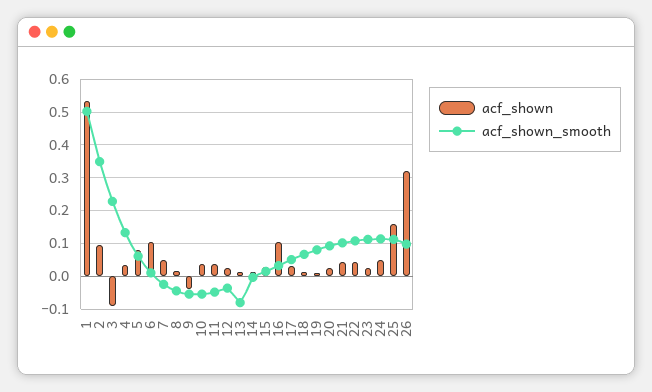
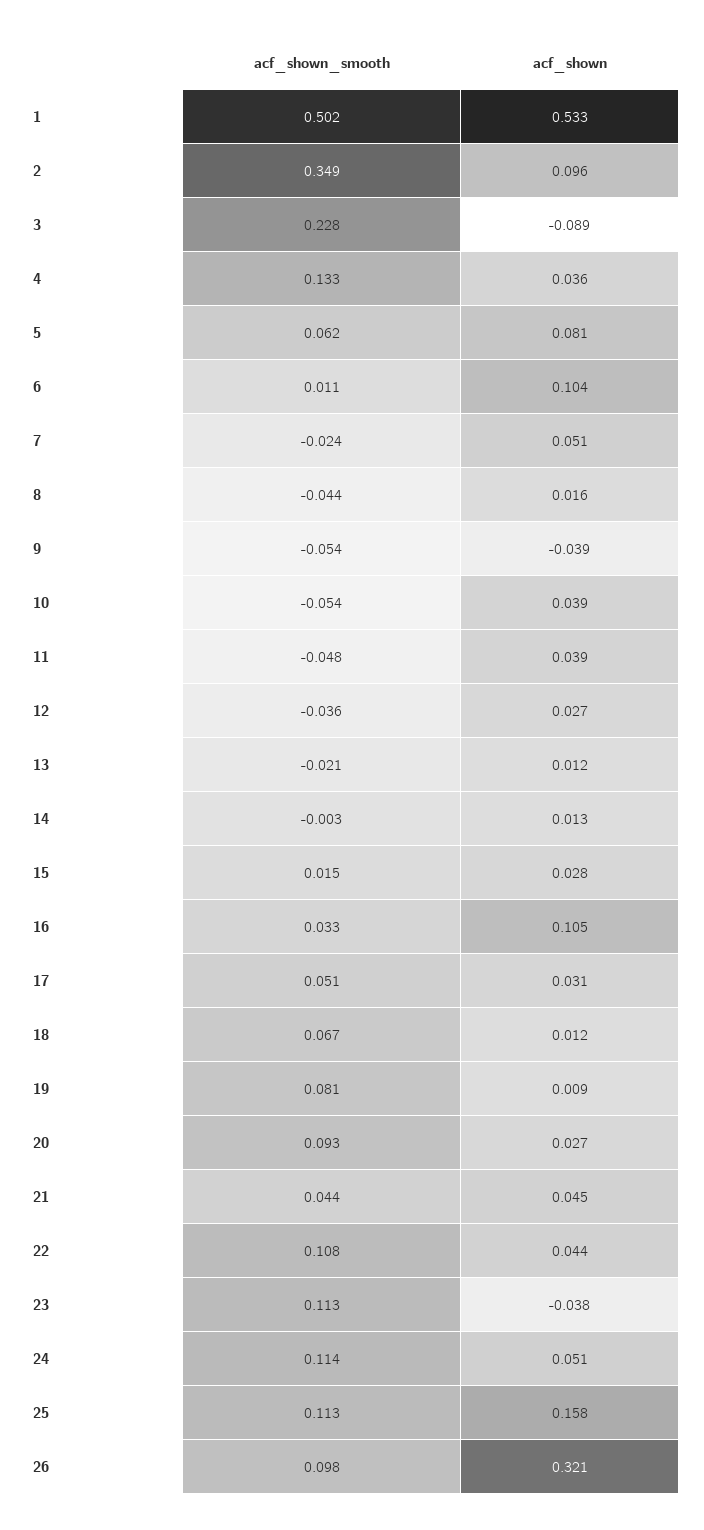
  {
    "acf_shown": {
      "1": 0.533,
      "2": 0.096,
      "3": -0.089,
      "4": 0.036,
      "5": 0.081,
      "6": 0.104,
      "7": 0.051,
      "8": 0.016,
      "9": -0.039,
      "10": 0.039,
      "11": 0.039,
      "12": 0.027,
      "13": 0.012,
      "14": 0.013,
      "15": 0.028,
      "16": 0.105,
      "17": 0.031,
      "18": 0.012,
      "19": 0.009,
      "20": 0.027,
      "21": 0.045,
      "22": 0.044,
-     "23": 0.02,
+     "23": -0.038,
      "24": 0.051,
      "25": 0.158,
      "26": 0.321
    },
    "acf_shown_smooth": {
      "1": 0.502,
      "2": 0.349,
      "3": 0.228,
      "4": 0.133,
      "5": 0.062,
      "6": 0.011,
      "7": -0.024,
      "8": -0.044,
      "9": -0.054,
      "10": -0.054,
      "11": -0.048,
      "12": -0.036,
-     "13": -0.08,
+     "13": -0.021,
      "14": -0.003,
      "15": 0.015,
      "16": 0.033,
      "17": 0.051,
      "18": 0.067,
      "19": 0.081,
      "20": 0.093,
-     "21": 0.1,
+     "21": 0.044,
      "22": 0.108,
      "23": 0.113,
      "24": 0.114,
      "25": 0.113,
      "26": 0.098
    }
  }

